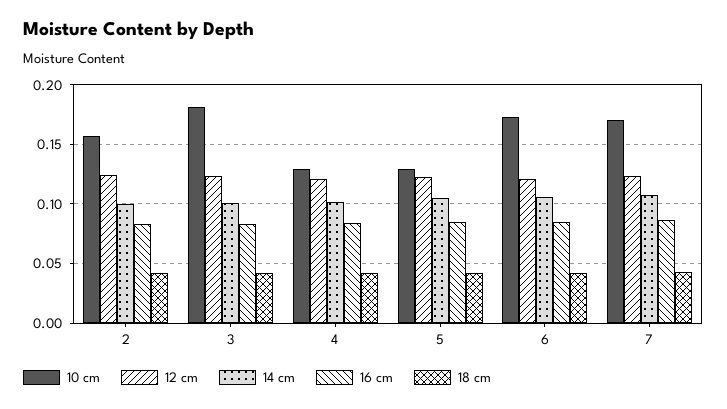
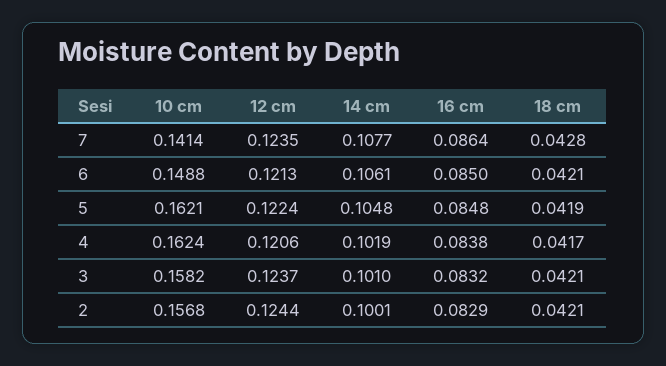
  {
    "10 cm": {
      "2": 0.1568,
-     "3": 0.18,
+     "3": 0.1582,
-     "4": 0.13,
+     "4": 0.1624,
-     "5": 0.13,
+     "5": 0.1621,
-     "6": 0.17,
+     "6": 0.1488,
-     "7": 0.17
+     "7": 0.1414
    },
    "12 cm": {
      "2": 0.1244,
      "3": 0.1237,
      "4": 0.1206,
      "5": 0.1224,
      "6": 0.1213,
      "7": 0.1235
    },
    "14 cm": {
      "2": 0.1001,
      "3": 0.101,
      "4": 0.1019,
      "5": 0.1048,
      "6": 0.1061,
      "7": 0.1077
    },
    "16 cm": {
      "2": 0.0829,
      "3": 0.0832,
      "4": 0.0838,
      "5": 0.0848,
      "6": 0.085,
      "7": 0.0864
    },
    "18 cm": {
      "2": 0.0421,
      "3": 0.0421,
      "4": 0.0417,
      "5": 0.0419,
      "6": 0.0421,
      "7": 0.0428
    }
  }

